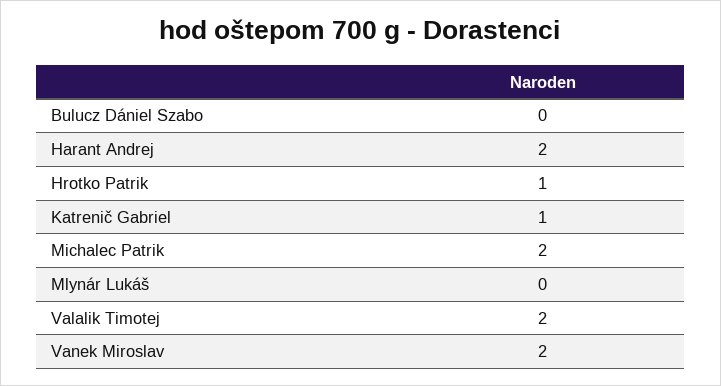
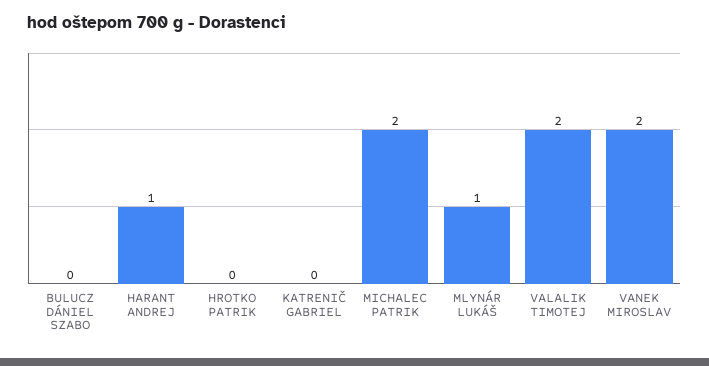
  {
    "Bulucz Dániel Szabo": 0,
-   "Harant Andrej": 2,
+   "Harant Andrej": 1,
-   "Hrotko Patrik": 1,
+   "Hrotko Patrik": 0,
-   "Katrenič Gabriel": 1,
+   "Katrenič Gabriel": 0,
    "Michalec Patrik": 2,
-   "Mlynár Lukáš": 0,
+   "Mlynár Lukáš": 1,
    "Valalik Timotej": 2,
    "Vanek Miroslav": 2
  }

